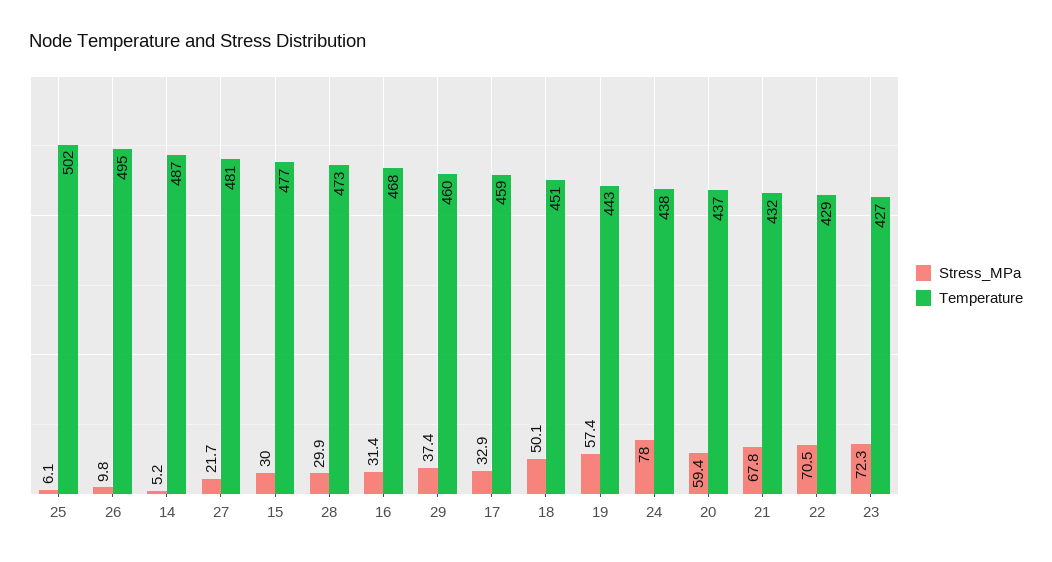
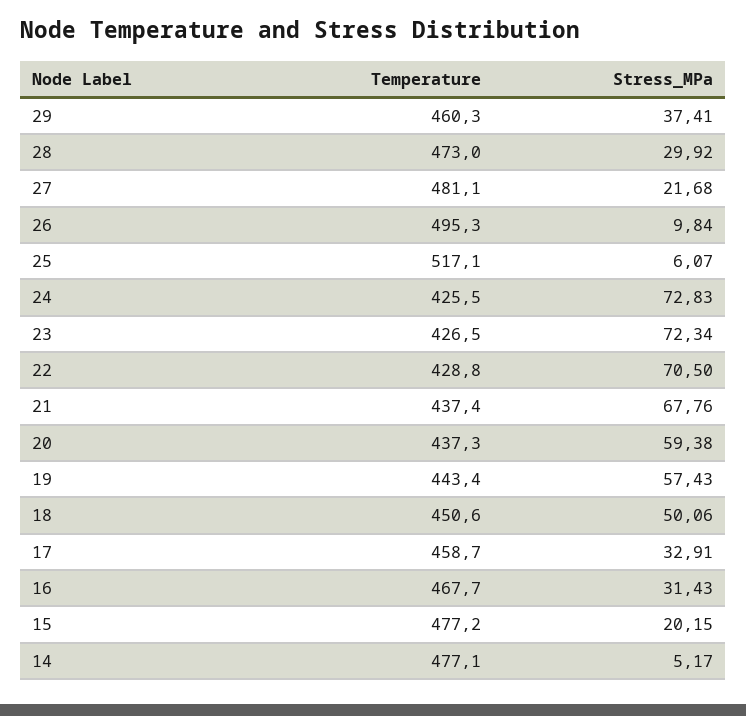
  {
    "Stress_MPa": {
      "25": 6.07,
      "26": 9.84,
      "14": 5.17,
      "27": 21.68,
-     "15": 30,
+     "15": 20.15,
      "28": 29.92,
      "16": 31.43,
      "29": 37.41,
      "17": 32.91,
      "18": 50.06,
      "19": 57.43,
-     "24": 78,
+     "24": 72.83,
      "20": 59.38,
      "21": 67.76,
      "22": 70.5,
      "23": 72.34
    },
    "Temperature": {
-     "25": 502,
+     "25": 517.1,
      "26": 495.3,
-     "14": 487,
+     "14": 477.1,
      "27": 481.1,
      "15": 477.2,
      "28": 473,
      "16": 467.7,
      "29": 460.3,
      "17": 458.7,
      "18": 450.6,
      "19": 443.4,
-     "24": 438,
+     "24": 425.5,
      "20": 437.3,
-     "21": 432,
+     "21": 437.4,
      "22": 428.8,
      "23": 426.5
    }
  }

